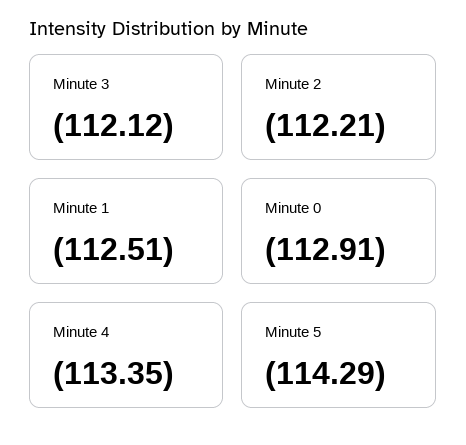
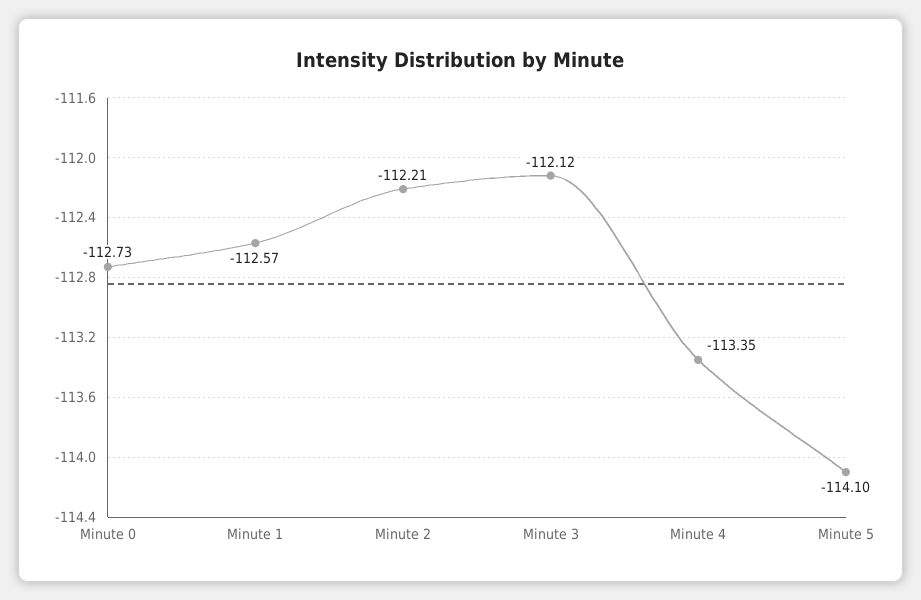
  {
    "Minute 3": -112.12,
    "Minute 2": -112.21,
-   "Minute 1": -112.51,
+   "Minute 1": -112.57,
-   "Minute 0": -112.91,
+   "Minute 0": -112.73,
    "Minute 4": -113.35,
-   "Minute 5": -114.29
+   "Minute 5": -114.1
  }

